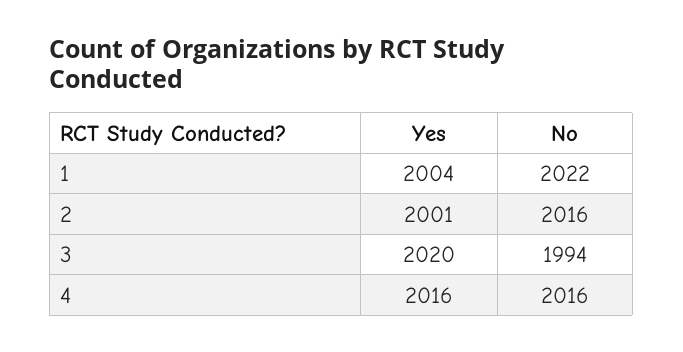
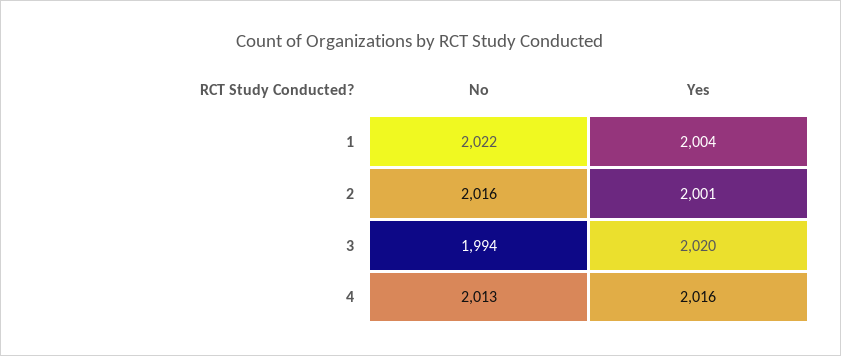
  {
    "Yes": {
      "1": 2004,
      "2": 2001,
      "3": 2020,
      "4": 2016
    },
    "No": {
      "1": 2022,
      "2": 2016,
      "3": 1994,
-     "4": 2016
+     "4": 2013
    }
  }

